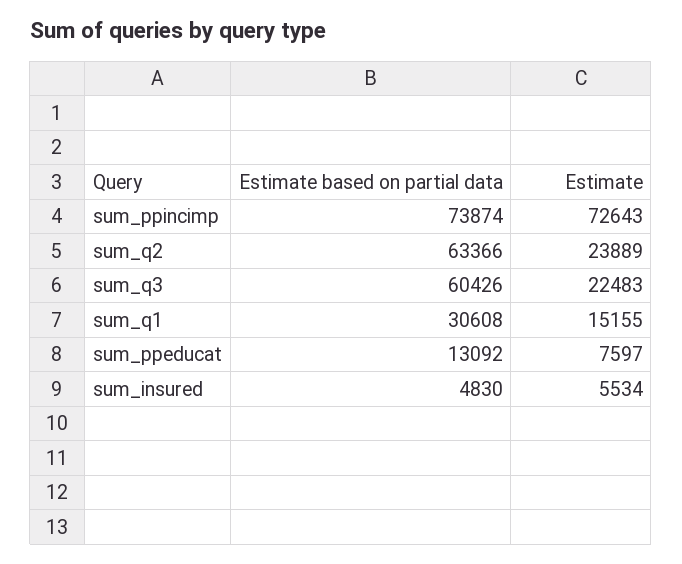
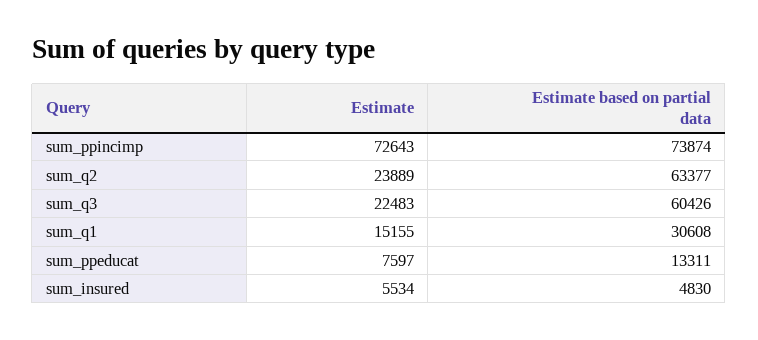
  {
    "Estimate based on partial data": {
      "sum_ppincimp": 73874,
-     "sum_q2": 63366,
+     "sum_q2": 63377,
      "sum_q3": 60426,
      "sum_q1": 30608,
-     "sum_ppeducat": 13092,
+     "sum_ppeducat": 13311,
      "sum_insured": 4830
    },
    "Estimate": {
      "sum_ppincimp": 72643,
      "sum_q2": 23889,
      "sum_q3": 22483,
      "sum_q1": 15155,
      "sum_ppeducat": 7597,
      "sum_insured": 5534
    }
  }

